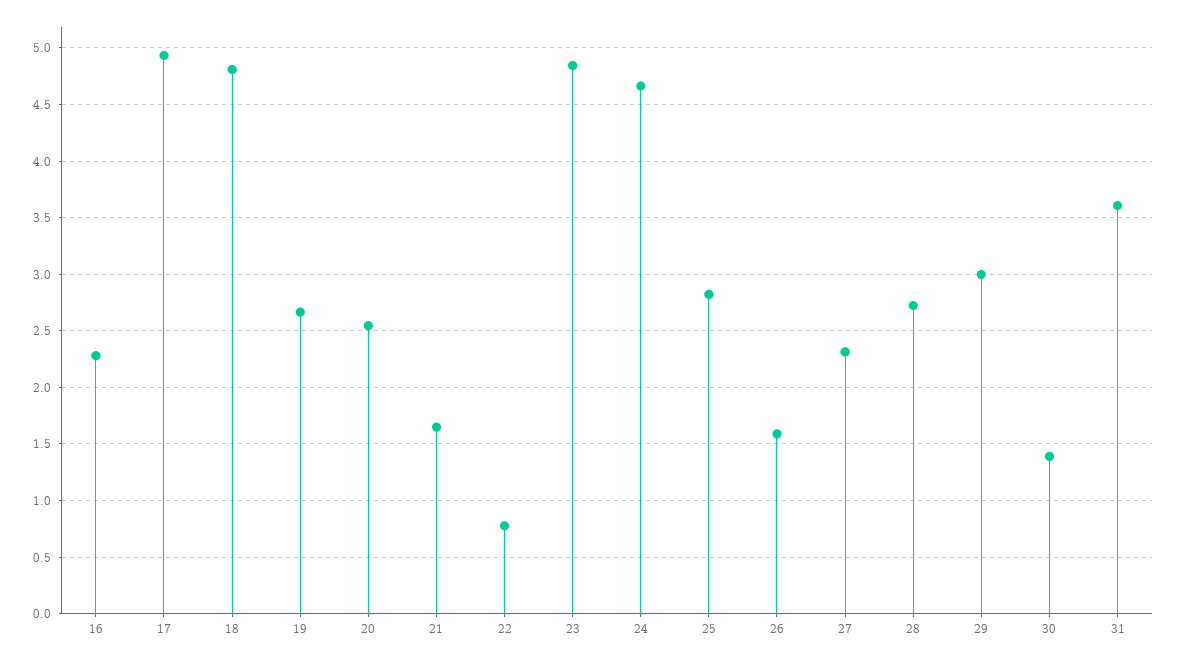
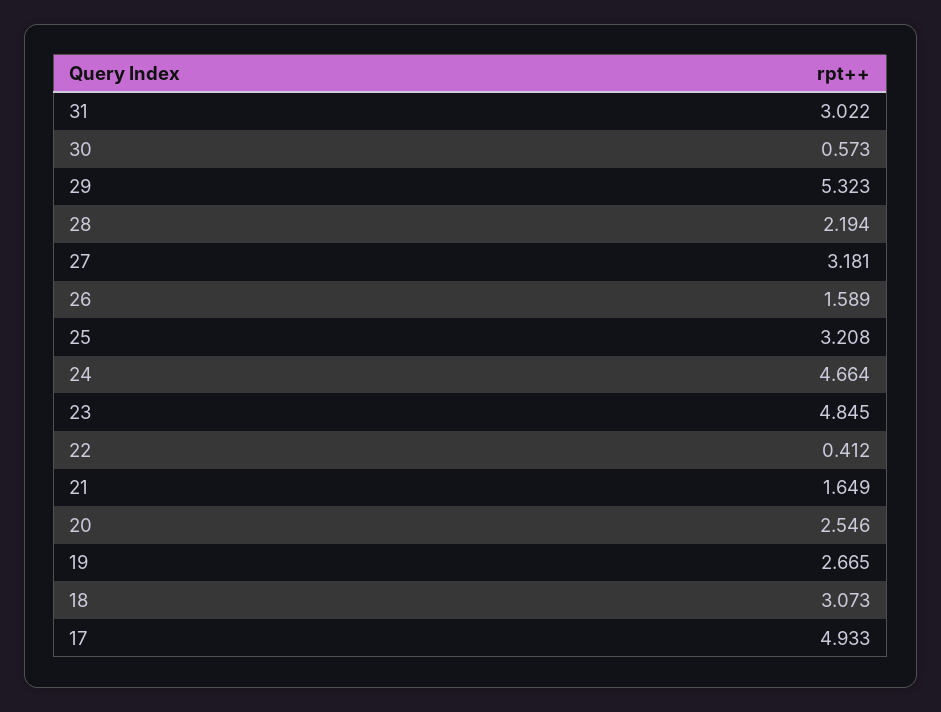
  {
-   "16": 2.3,
    "17": 4.933,
-   "18": 4.8,
+   "18": 3.073,
    "19": 2.665,
    "20": 2.546,
    "21": 1.649,
-   "22": 0.8,
+   "22": 0.412,
    "23": 4.845,
    "24": 4.664,
-   "25": 2.8,
+   "25": 3.208,
    "26": 1.589,
-   "27": 2.3,
+   "27": 3.181,
-   "28": 2.7,
+   "28": 2.194,
-   "29": 3,
+   "29": 5.323,
-   "30": 1.4,
+   "30": 0.573,
-   "31": 3.6
+   "31": 3.022
  }

